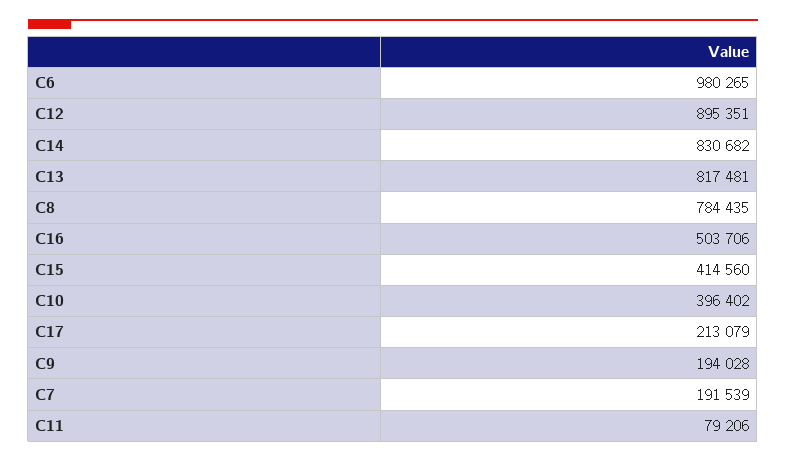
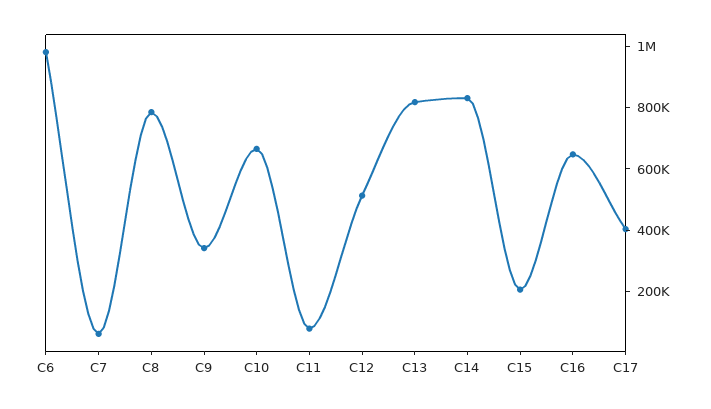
  {
    "C6": 980265,
-   "C12": 895351,
+   "C12": 500000,
    "C14": 830682,
    "C13": 817481,
    "C8": 784435,
-   "C16": 503706,
+   "C16": 650000,
-   "C15": 414560,
+   "C15": 200000,
-   "C10": 396402,
+   "C10": 650000,
-   "C17": 213079,
+   "C17": 400000,
-   "C9": 194028,
+   "C9": 350000,
-   "C7": 191539,
+   "C7": 50000,
    "C11": 79206
  }

